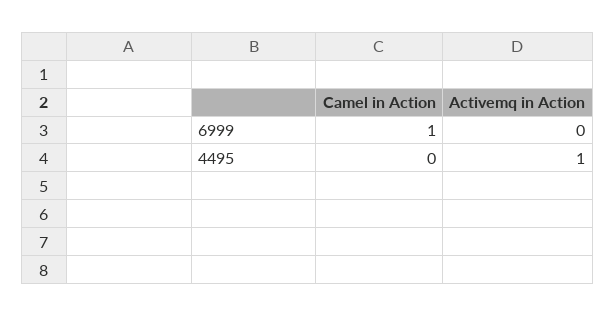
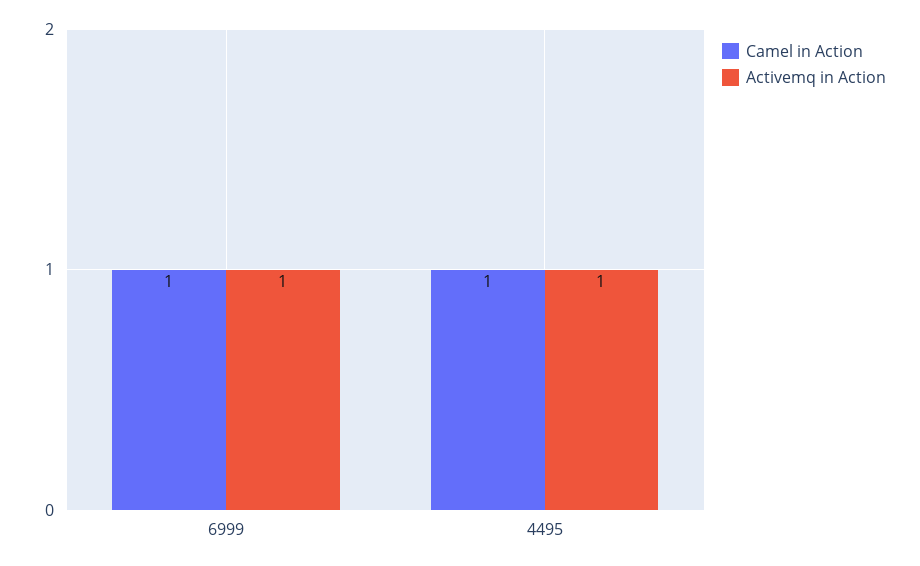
  {
    "Camel in Action": {
      "6999": 1,
-     "4495": 0
+     "4495": 1
    },
    "Activemq in Action": {
-     "6999": 0,
+     "6999": 1,
      "4495": 1
    }
  }

